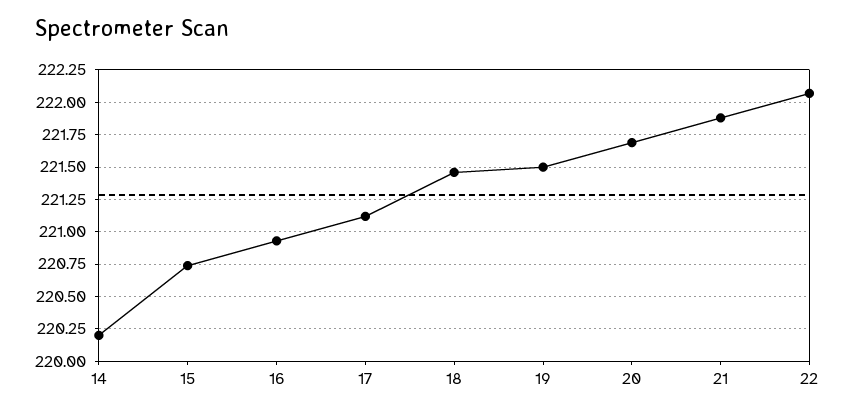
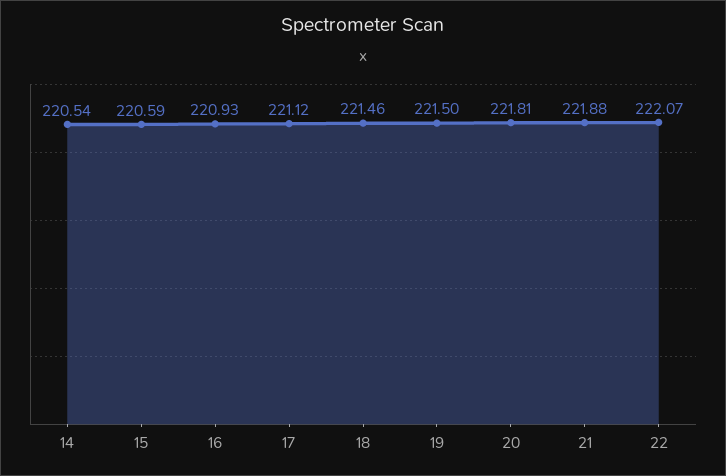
  {
-   "14": 220.2,
+   "14": 220.54,
-   "15": 220.75,
+   "15": 220.59,
    "16": 220.93,
    "17": 221.12,
    "18": 221.46,
    "19": 221.5,
-   "20": 221.7,
+   "20": 221.81,
    "21": 221.88,
    "22": 222.07
  }

